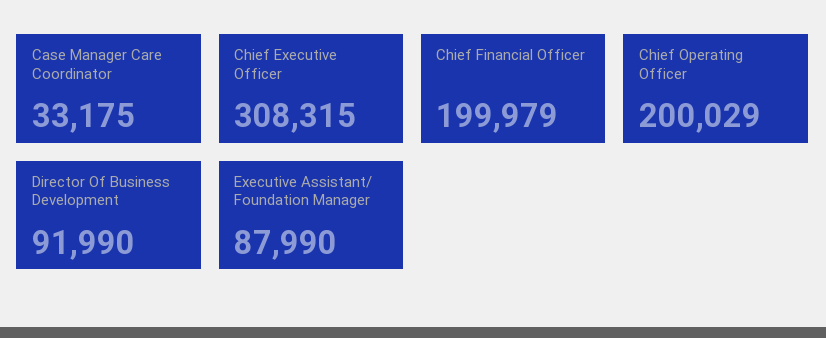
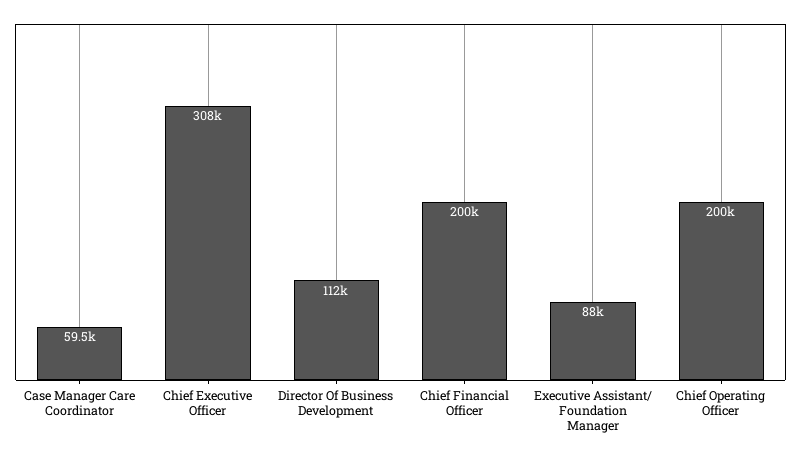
  {
-   "Case Manager Care Coordinator": 33175,
+   "Case Manager Care Coordinator": 59500,
    "Chief Executive Officer": 308315,
    "Chief Financial Officer": 199979,
    "Chief Operating Officer": 200029,
-   "Director Of Business Development": 91990,
+   "Director Of Business Development": 112000,
    "Executive Assistant/ Foundation Manager": 87990
  }

